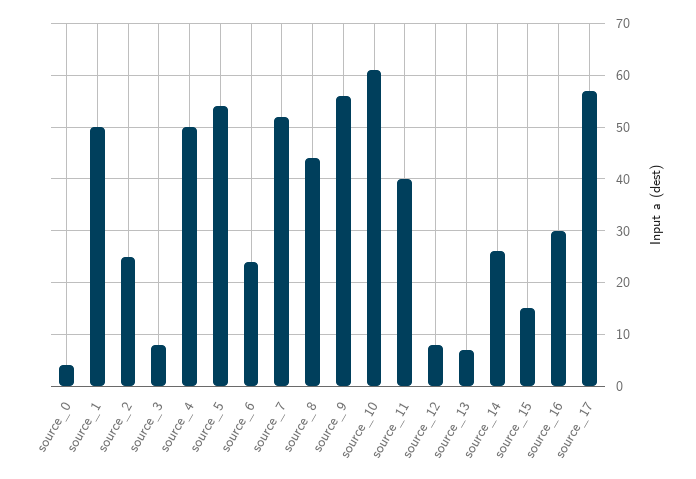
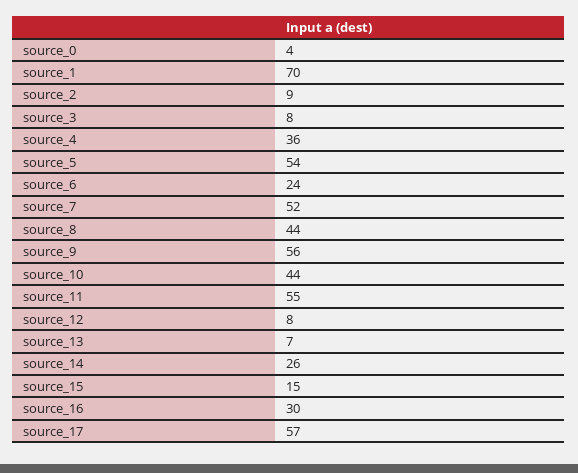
  {
    "source_0": 4,
-   "source_1": 50,
+   "source_1": 70,
-   "source_2": 25,
+   "source_2": 9,
    "source_3": 8,
-   "source_4": 50,
+   "source_4": 36,
    "source_5": 54,
    "source_6": 24,
    "source_7": 52,
    "source_8": 44,
    "source_9": 56,
-   "source_10": 60,
+   "source_10": 44,
-   "source_11": 40,
+   "source_11": 55,
    "source_12": 8,
    "source_13": 7,
    "source_14": 26,
    "source_15": 15,
    "source_16": 30,
    "source_17": 57
  }

